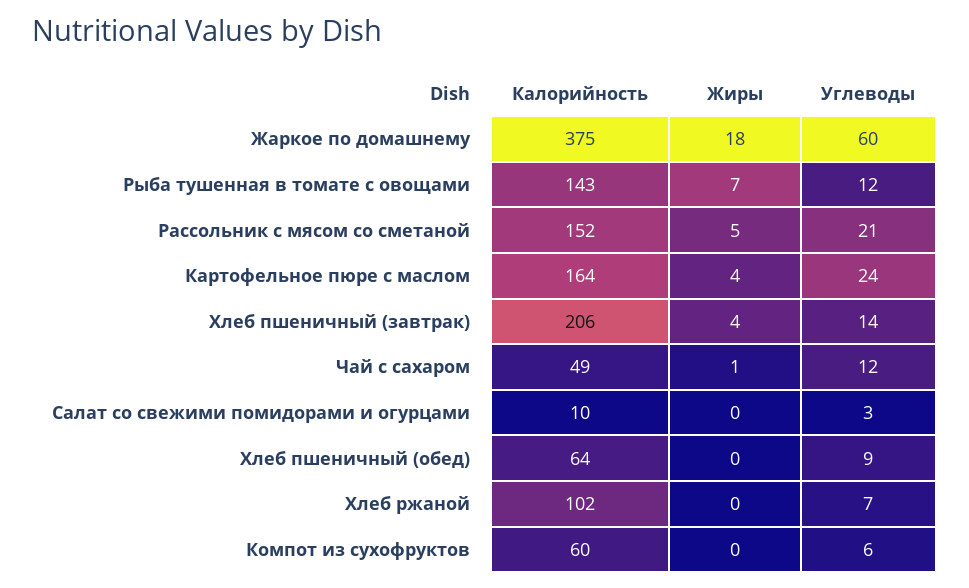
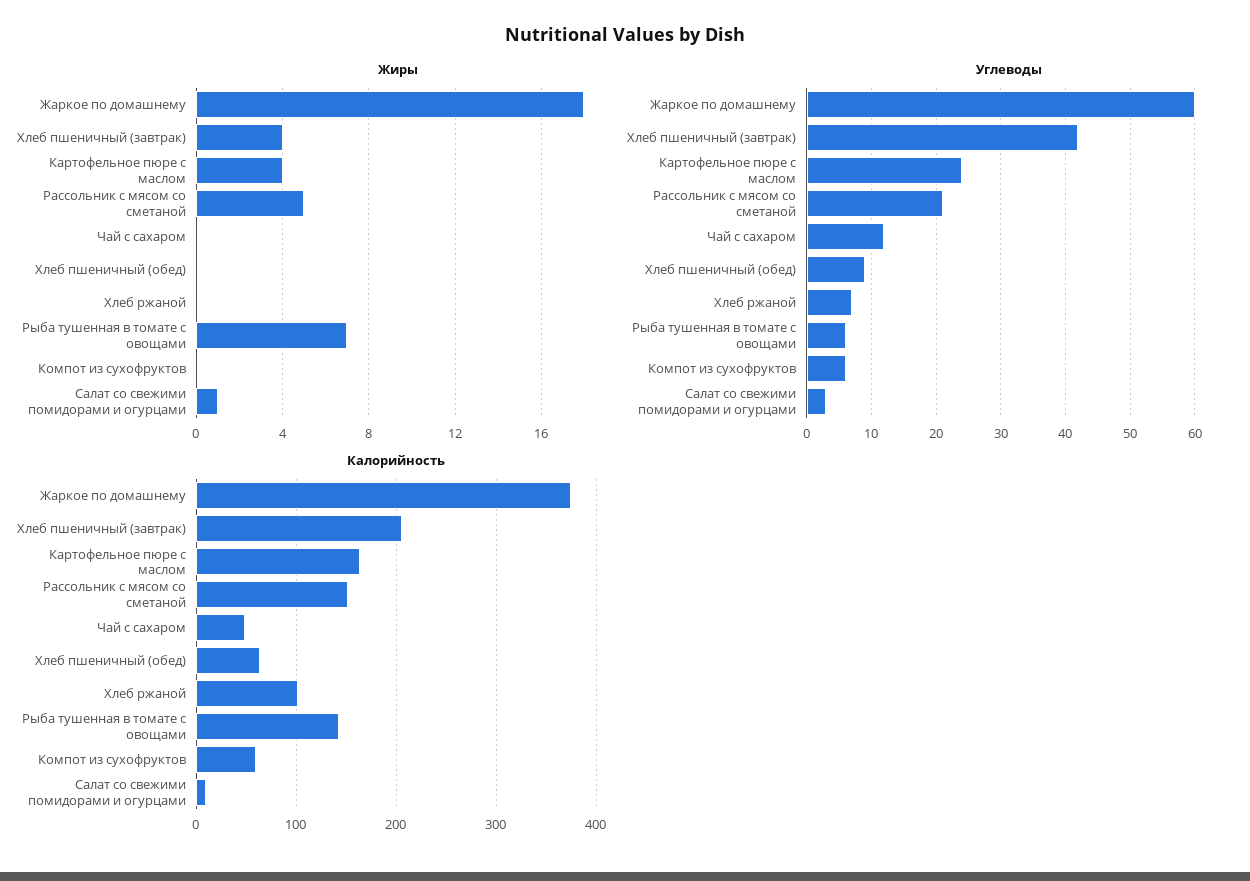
  {
    "Калорийность": {
      "Жаркое по домашнему": 375,
      "Рыба тушенная в томате с овощами": 143,
      "Рассольник с мясом со сметаной": 152,
      "Картофельное пюре с маслом": 164,
      "Хлеб пшеничный (завтрак)": 206,
      "Чай с сахаром": 49,
      "Салат со свежими помидорами и огурцами": 10,
      "Хлеб пшеничный (обед)": 64,
      "Хлеб ржаной": 102,
      "Компот из сухофруктов": 60
    },
    "Жиры": {
      "Жаркое по домашнему": 18,
      "Рыба тушенная в томате с овощами": 7,
      "Рассольник с мясом со сметаной": 5,
      "Картофельное пюре с маслом": 4,
      "Хлеб пшеничный (завтрак)": 4,
-     "Чай с сахаром": 1,
+     "Чай с сахаром": 0,
-     "Салат со свежими помидорами и огурцами": 0,
+     "Салат со свежими помидорами и огурцами": 1,
      "Хлеб пшеничный (обед)": 0,
      "Хлеб ржаной": 0,
      "Компот из сухофруктов": 0
    },
    "Углеводы": {
      "Жаркое по домашнему": 60,
-     "Рыба тушенная в томате с овощами": 12,
+     "Рыба тушенная в томате с овощами": 6,
      "Рассольник с мясом со сметаной": 21,
      "Картофельное пюре с маслом": 24,
-     "Хлеб пшеничный (завтрак)": 14,
+     "Хлеб пшеничный (завтрак)": 42,
      "Чай с сахаром": 12,
      "Салат со свежими помидорами и огурцами": 3,
      "Хлеб пшеничный (обед)": 9,
      "Хлеб ржаной": 7,
      "Компот из сухофруктов": 6
    }
  }

